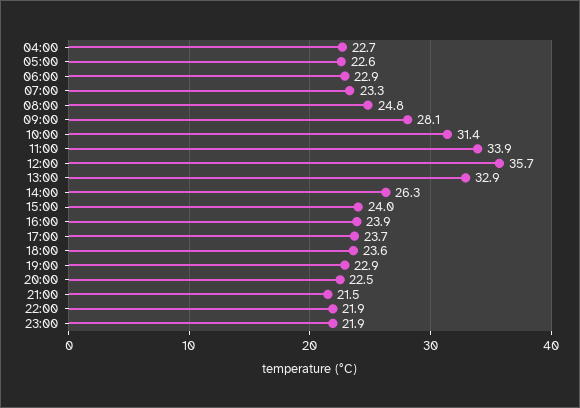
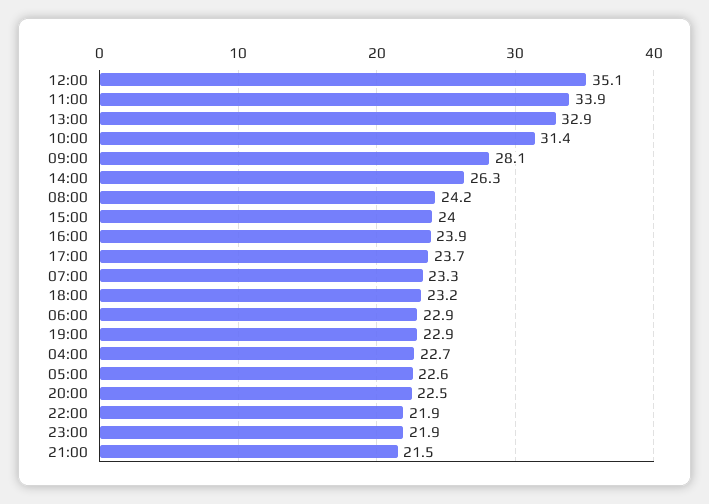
  {
    "04:00": 22.7,
    "05:00": 22.6,
    "06:00": 22.9,
    "07:00": 23.3,
-   "08:00": 24.8,
+   "08:00": 24.2,
    "09:00": 28.1,
    "10:00": 31.4,
    "11:00": 33.9,
-   "12:00": 35.7,
+   "12:00": 35.1,
    "13:00": 32.9,
    "14:00": 26.3,
    "15:00": 24,
    "16:00": 23.9,
    "17:00": 23.7,
-   "18:00": 23.6,
+   "18:00": 23.2,
    "19:00": 22.9,
    "20:00": 22.5,
    "21:00": 21.5,
    "22:00": 21.9,
    "23:00": 21.9
  }

